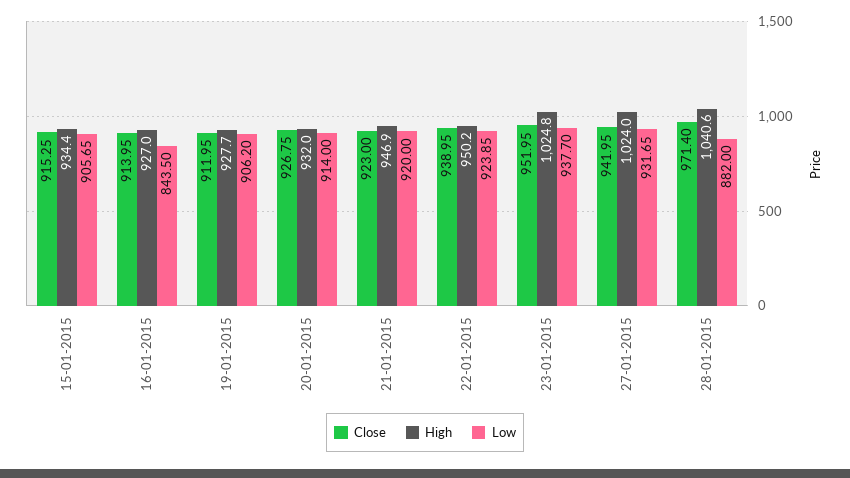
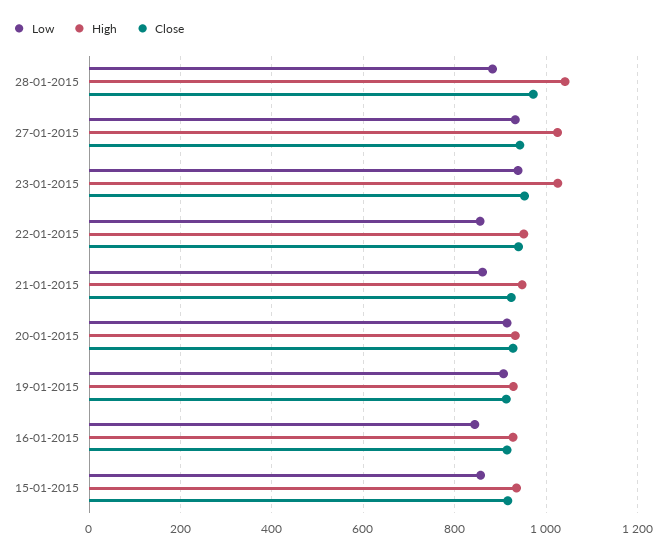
  {
    "Close": {
      "15-01-2015": 915.25,
      "16-01-2015": 913.95,
      "19-01-2015": 911.95,
      "20-01-2015": 926.75,
      "21-01-2015": 923,
      "22-01-2015": 938.95,
      "23-01-2015": 951.95,
      "27-01-2015": 941.95,
      "28-01-2015": 971.4
    },
    "High": {
      "15-01-2015": 934.4,
      "16-01-2015": 927,
      "19-01-2015": 927.7,
      "20-01-2015": 932,
      "21-01-2015": 946.9,
      "22-01-2015": 950.2,
      "23-01-2015": 1024.8,
      "27-01-2015": 1024,
      "28-01-2015": 1040.6
    },
    "Low": {
-     "15-01-2015": 905.65,
+     "15-01-2015": 860,
      "16-01-2015": 843.5,
      "19-01-2015": 906.2,
      "20-01-2015": 914,
-     "21-01-2015": 920,
+     "21-01-2015": 860,
-     "22-01-2015": 923.85,
+     "22-01-2015": 860,
      "23-01-2015": 937.7,
      "27-01-2015": 931.65,
      "28-01-2015": 882
    }
  }

